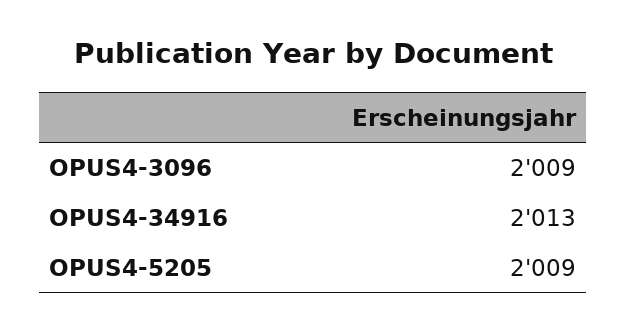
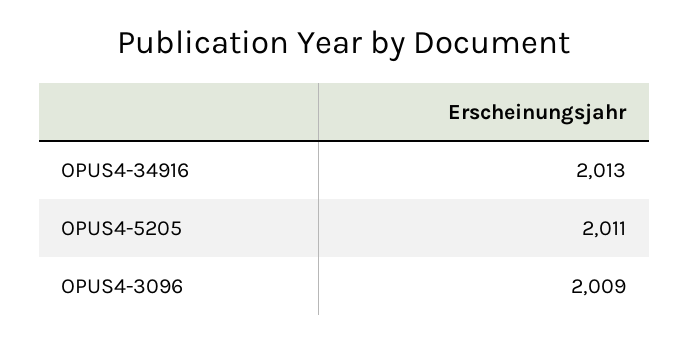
  {
    "OPUS4-3096": 2009,
    "OPUS4-34916": 2013,
-   "OPUS4-5205": 2009
+   "OPUS4-5205": 2011
  }

